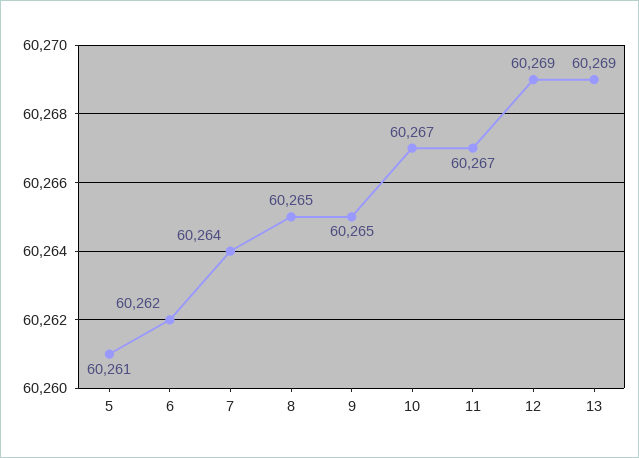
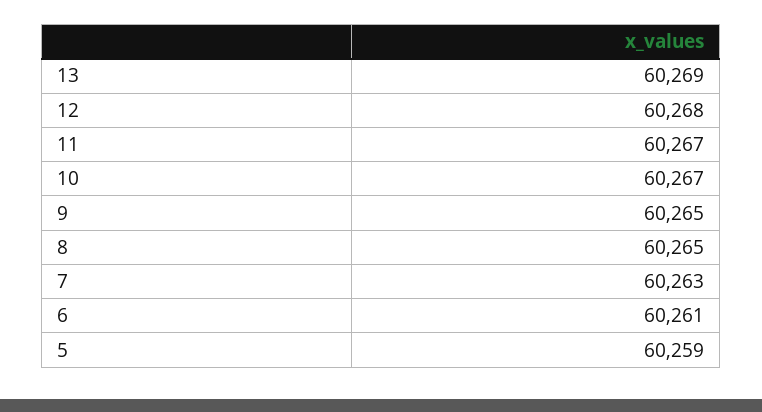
  {
-   "5": 60261,
+   "5": 60259,
-   "6": 60262,
+   "6": 60261,
-   "7": 60264,
+   "7": 60263,
    "8": 60265,
    "9": 60265,
    "10": 60267,
    "11": 60267,
-   "12": 60269,
+   "12": 60268,
    "13": 60269
  }

